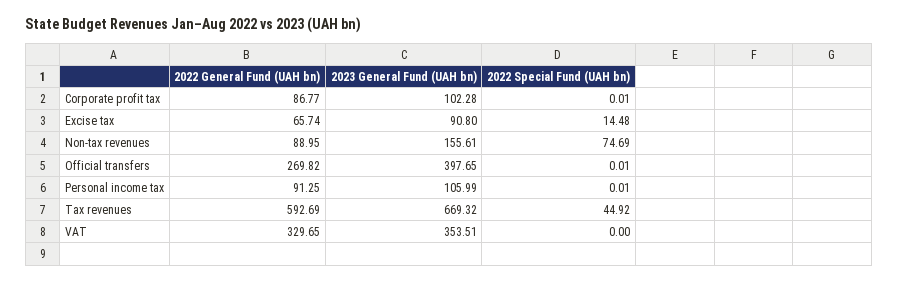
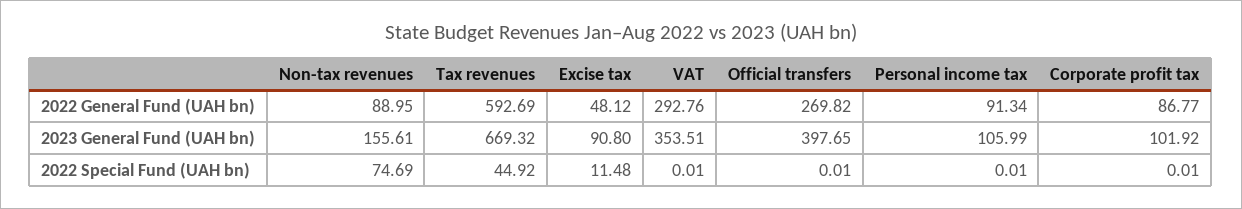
  {
    "2022 General Fund (UAH bn)": {
      "Corporate profit tax": 86.77,
-     "Excise tax": 65.74,
+     "Excise tax": 48.12,
      "Non-tax revenues": 88.95,
      "Official transfers": 269.82,
-     "Personal income tax": 91.25,
+     "Personal income tax": 91.34,
      "Tax revenues": 592.69,
-     "VAT": 329.65
+     "VAT": 292.76
    },
    "2023 General Fund (UAH bn)": {
-     "Corporate profit tax": 102.28,
+     "Corporate profit tax": 101.92,
      "Excise tax": 90.8,
      "Non-tax revenues": 155.61,
      "Official transfers": 397.65,
      "Personal income tax": 105.99,
      "Tax revenues": 669.32,
      "VAT": 353.51
    },
    "2022 Special Fund (UAH bn)": {
      "Corporate profit tax": 0.01,
-     "Excise tax": 14.48,
+     "Excise tax": 11.48,
      "Non-tax revenues": 74.69,
      "Official transfers": 0.01,
      "Personal income tax": 0.01,
      "Tax revenues": 44.92,
-     "VAT": 0
+     "VAT": 0.01
    }
  }

